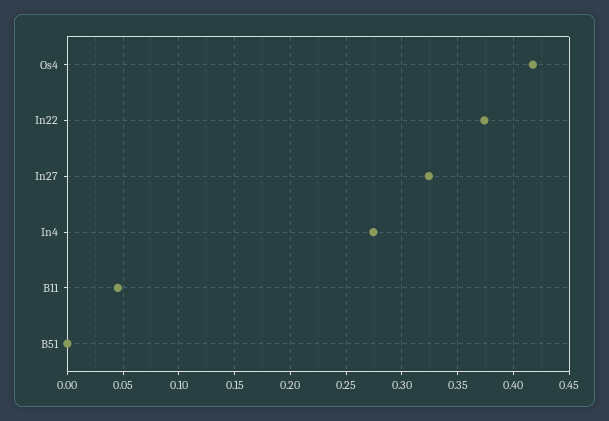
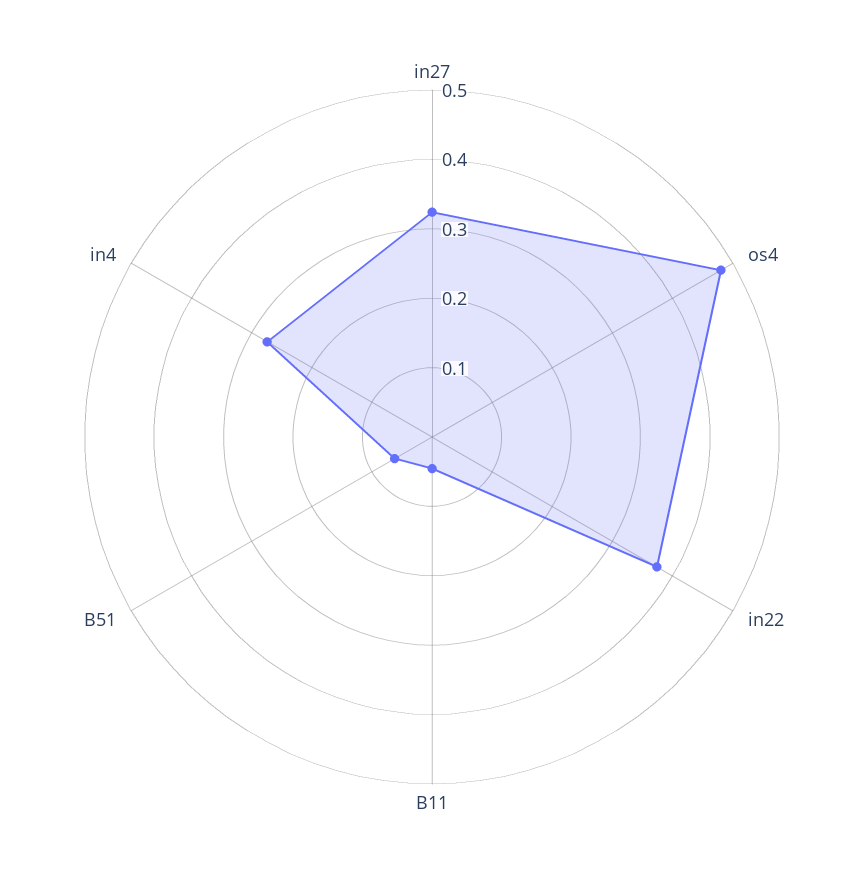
  {
-   "Os4": 0.42,
+   "Os4": 0.48,
    "In22": 0.37,
    "In27": 0.32,
    "In4": 0.27,
    "B11": 0.05,
-   "B51": 0
+   "B51": 0.06
  }

